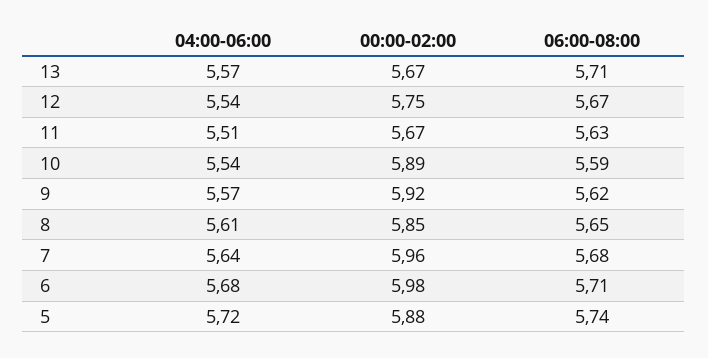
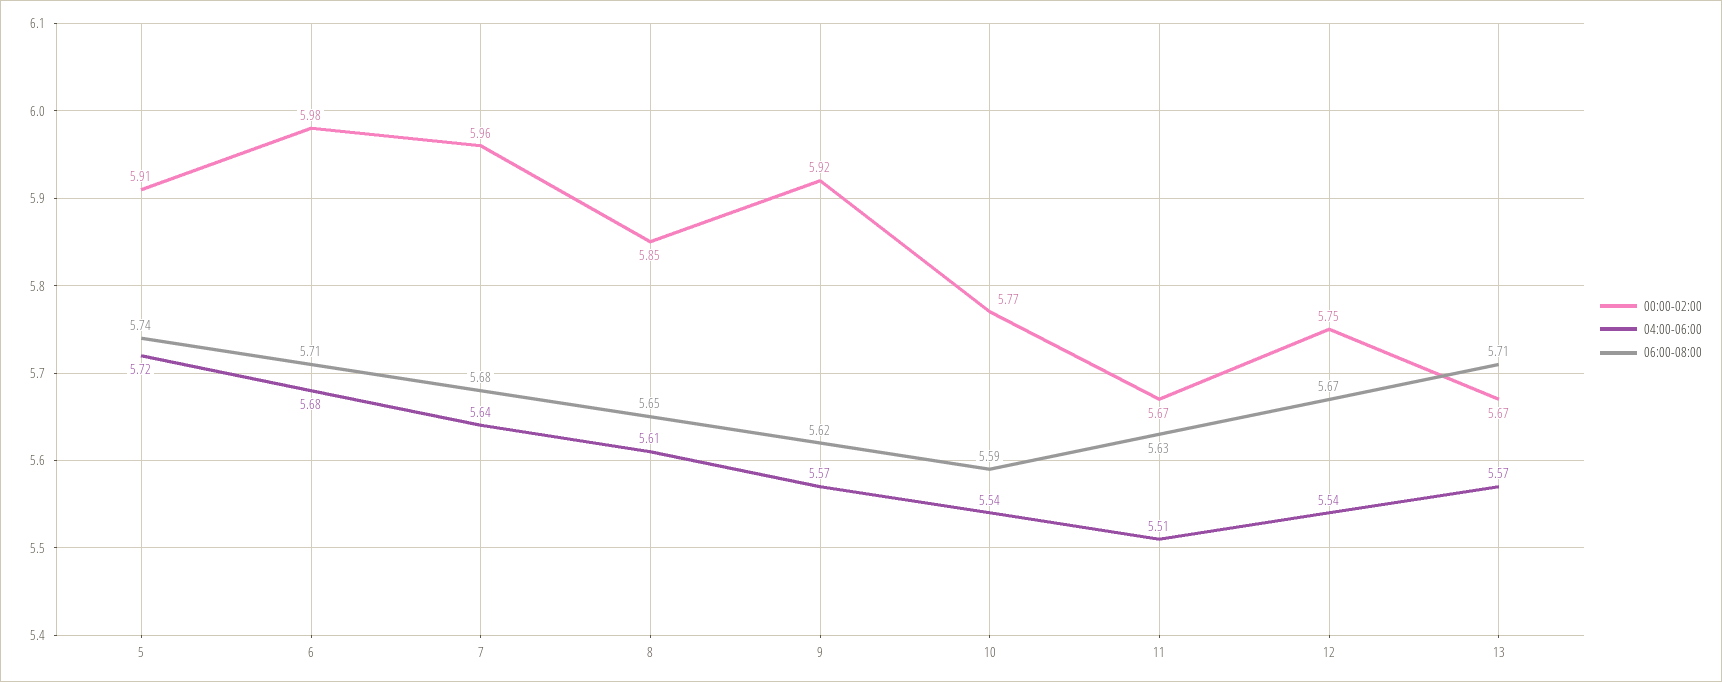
  {
    "04:00-06:00": {
      "13": 5.57,
      "12": 5.54,
      "11": 5.51,
      "10": 5.54,
      "9": 5.57,
      "8": 5.61,
      "7": 5.64,
      "6": 5.68,
      "5": 5.72
    },
    "00:00-02:00": {
      "13": 5.67,
      "12": 5.75,
      "11": 5.67,
-     "10": 5.89,
+     "10": 5.77,
      "9": 5.92,
      "8": 5.85,
      "7": 5.96,
      "6": 5.98,
-     "5": 5.88
+     "5": 5.91
    },
    "06:00-08:00": {
      "13": 5.71,
      "12": 5.67,
      "11": 5.63,
      "10": 5.59,
      "9": 5.62,
      "8": 5.65,
      "7": 5.68,
      "6": 5.71,
      "5": 5.74
    }
  }

